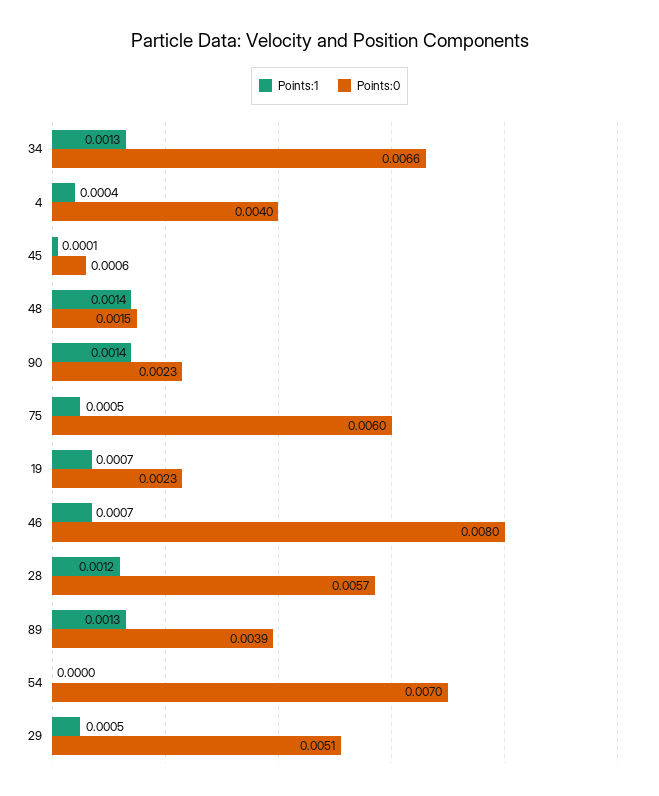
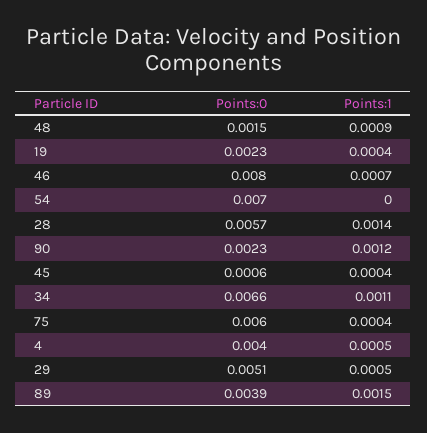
  {
    "Points:1": {
-     "34": 0.0013,
+     "34": 0.0011,
-     "4": 0.0004,
+     "4": 0.0005,
-     "45": 0.0001,
+     "45": 0.0004,
-     "48": 0.0014,
+     "48": 0.0009,
-     "90": 0.0014,
+     "90": 0.0012,
-     "75": 0.0005,
+     "75": 0.0004,
-     "19": 0.0007,
+     "19": 0.0004,
      "46": 0.0007,
-     "28": 0.0012,
+     "28": 0.0014,
-     "89": 0.0013,
+     "89": 0.0015,
      "54": 0,
      "29": 0.0005
    },
    "Points:0": {
      "34": 0.0066,
      "4": 0.004,
      "45": 0.0006,
      "48": 0.0015,
      "90": 0.0023,
      "75": 0.006,
      "19": 0.0023,
      "46": 0.008,
      "28": 0.0057,
      "89": 0.0039,
      "54": 0.007,
      "29": 0.0051
    }
  }

